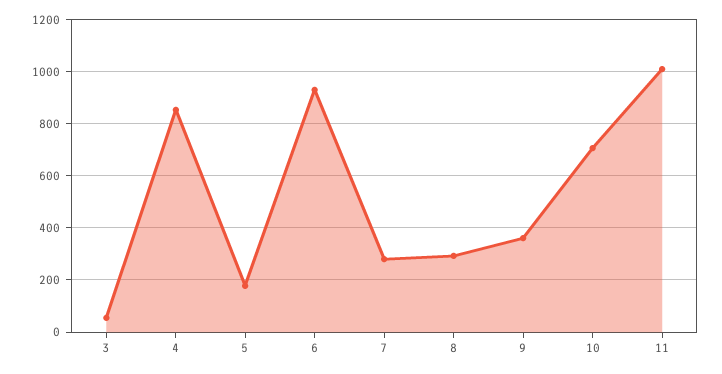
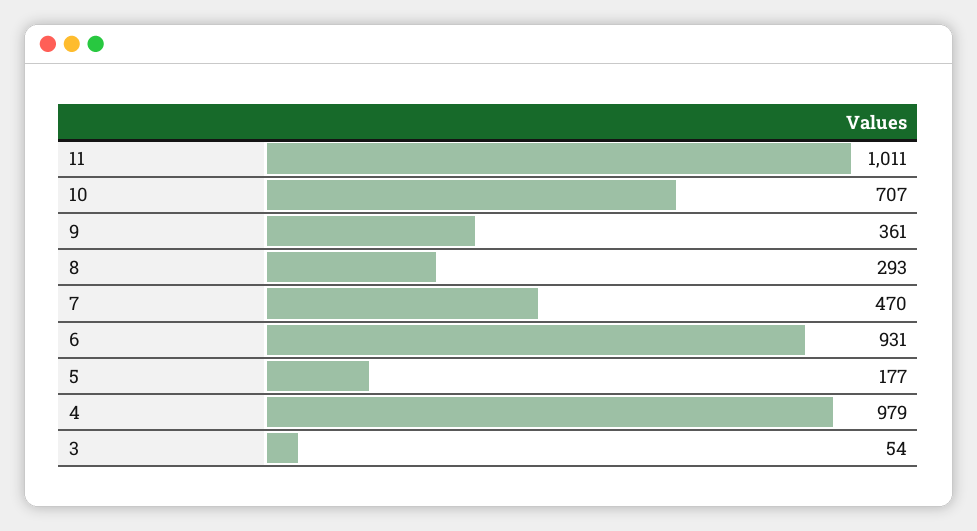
  {
    "3": 54,
-   "4": 850,
+   "4": 979,
    "5": 177,
    "6": 931,
-   "7": 275,
+   "7": 470,
    "8": 293,
    "9": 361,
    "10": 707,
    "11": 1011
  }

